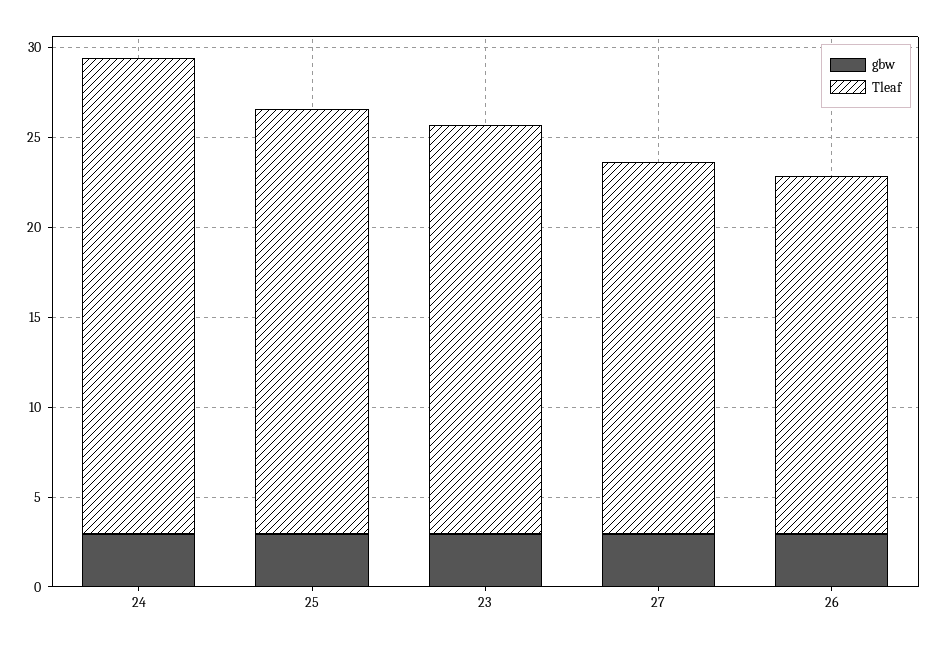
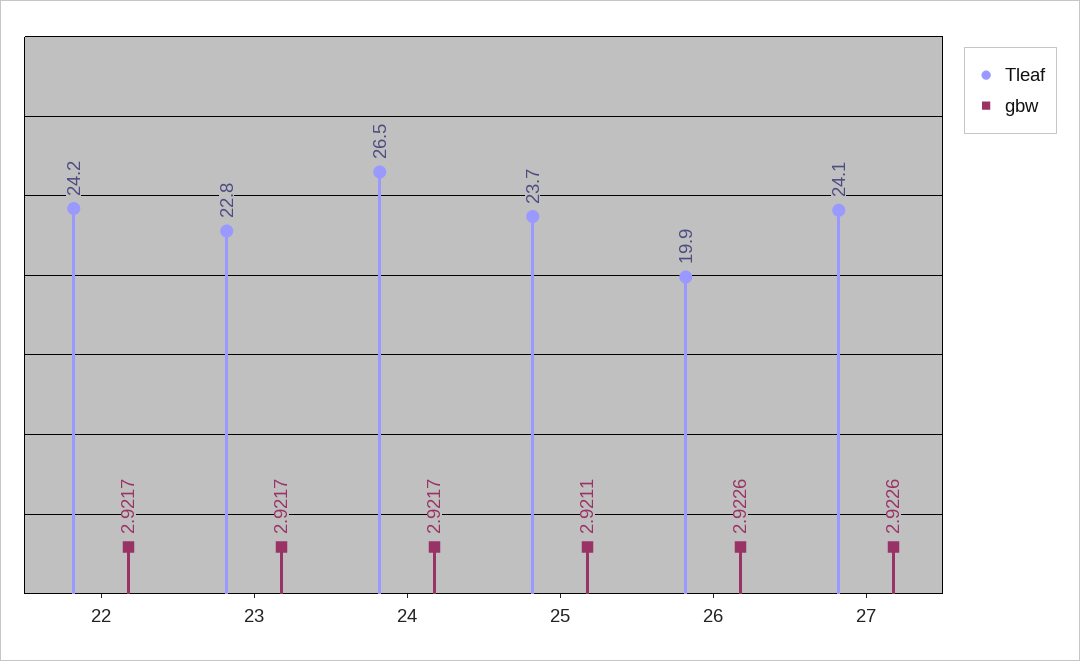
  {
    "gbw": {
      "24": 2.9217,
      "25": 2.9211,
      "23": 2.9217,
      "27": 2.9226,
-     "26": 2.9226
+     "26": 2.9226,
+     "22": 2.9217
    },
    "Tleaf": {
      "24": 26.5,
      "25": 23.7,
      "23": 22.8,
-     "27": 21,
+     "27": 24.1,
-     "26": 19.9
+     "26": 19.9,
+     "22": 24.2
    }
  }

